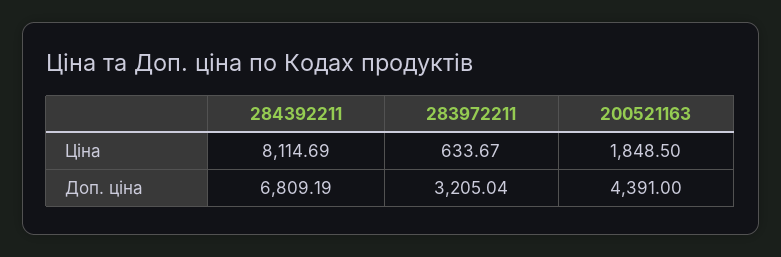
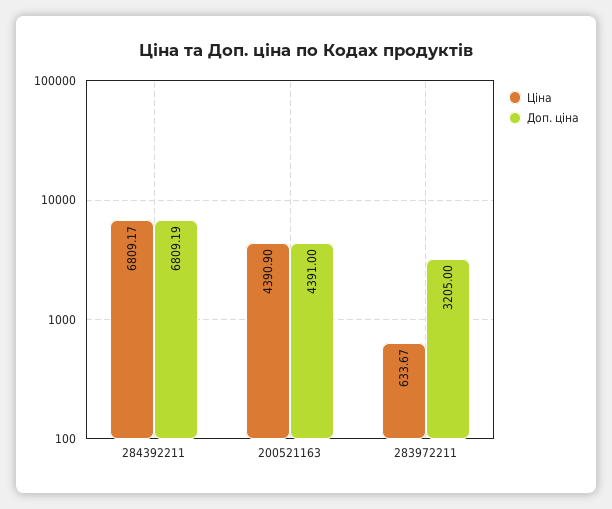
  {
    "Ціна": {
-     "284392211": 8114.69,
+     "284392211": 6809.17,
      "283972211": 633.67,
-     "200521163": 1848.5
+     "200521163": 4390.9
    },
    "Доп. ціна": {
      "284392211": 6809.19,
-     "283972211": 3205.04,
+     "283972211": 3205,
      "200521163": 4391
    }
  }

